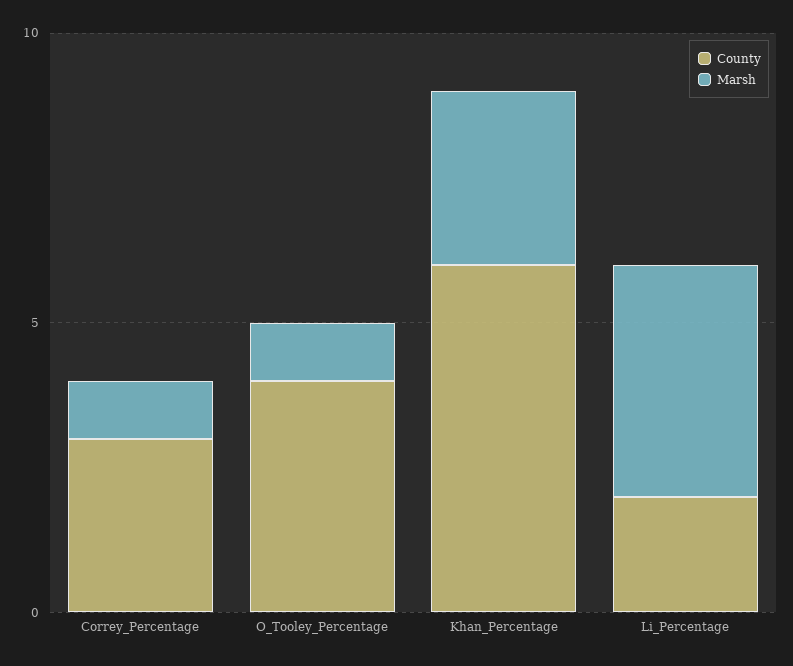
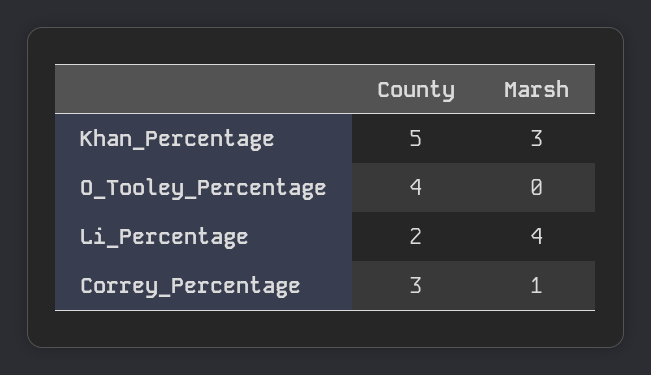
  {
    "County": {
      "Correy_Percentage": 3,
      "O_Tooley_Percentage": 4,
-     "Khan_Percentage": 6,
+     "Khan_Percentage": 5,
      "Li_Percentage": 2
    },
    "Marsh": {
      "Correy_Percentage": 1,
-     "O_Tooley_Percentage": 1,
+     "O_Tooley_Percentage": 0,
      "Khan_Percentage": 3,
      "Li_Percentage": 4
    }
  }

